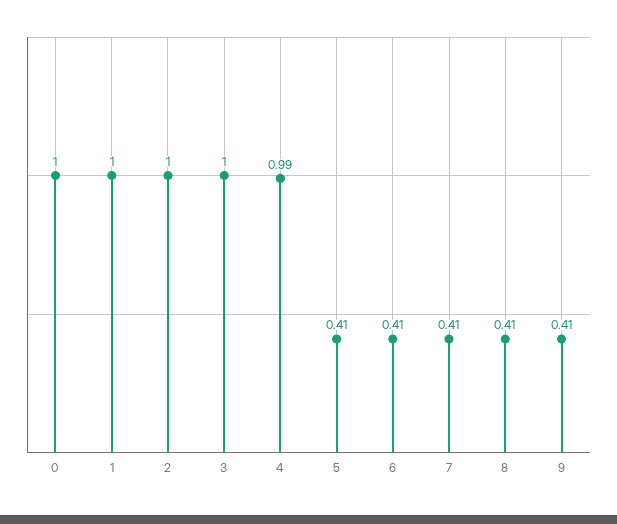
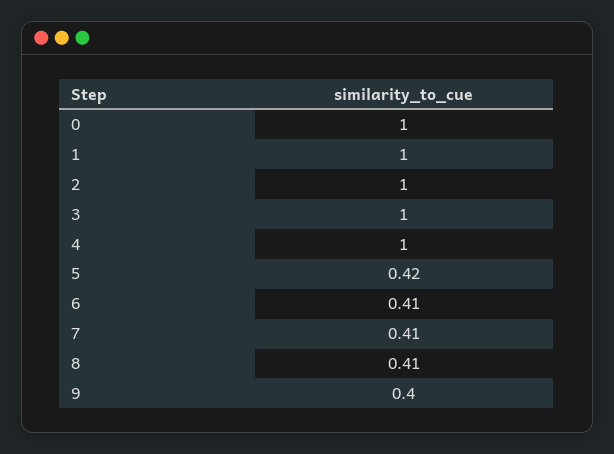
  {
    "0": 1,
    "1": 1,
    "2": 1,
    "3": 1,
-   "4": 0.99,
+   "4": 1,
-   "5": 0.41,
+   "5": 0.42,
    "6": 0.41,
    "7": 0.41,
    "8": 0.41,
-   "9": 0.41
+   "9": 0.4
  }

